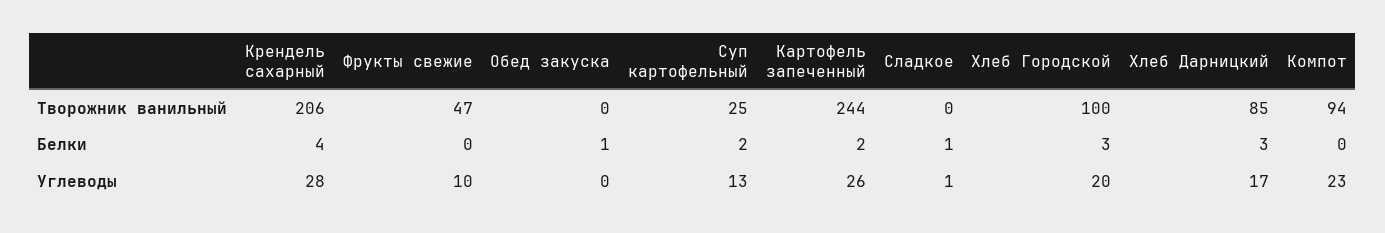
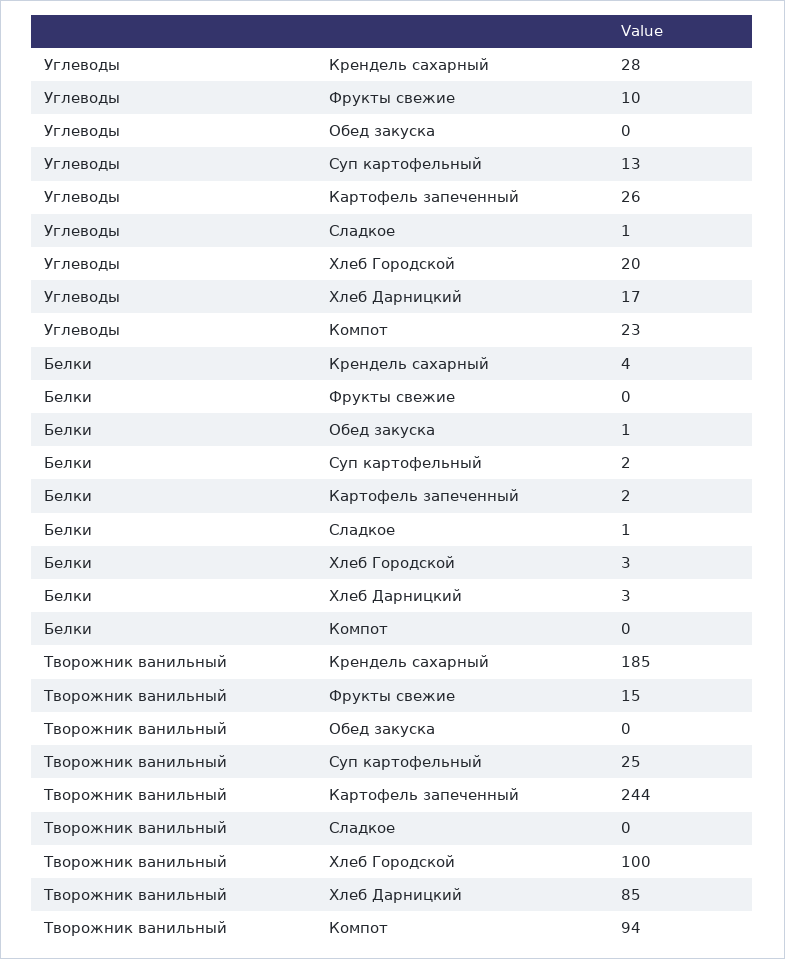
  {
    "Крендель сахарный": {
-     "Творожник ванильный": 206,
+     "Творожник ванильный": 185,
      "Белки": 4,
      "Углеводы": 28
    },
    "Фрукты свежие": {
-     "Творожник ванильный": 47,
+     "Творожник ванильный": 15,
      "Белки": 0,
      "Углеводы": 10
    },
    "Обед закуска": {
      "Творожник ванильный": 0,
      "Белки": 1,
      "Углеводы": 0
    },
    "Суп картофельный": {
      "Творожник ванильный": 25,
      "Белки": 2,
      "Углеводы": 13
    },
    "Картофель запеченный": {
      "Творожник ванильный": 244,
      "Белки": 2,
      "Углеводы": 26
    },
    "Сладкое": {
      "Творожник ванильный": 0,
      "Белки": 1,
      "Углеводы": 1
    },
    "Хлеб Городской": {
      "Творожник ванильный": 100,
      "Белки": 3,
      "Углеводы": 20
    },
    "Хлеб Дарницкий": {
      "Творожник ванильный": 85,
      "Белки": 3,
      "Углеводы": 17
    },
    "Компот": {
      "Творожник ванильный": 94,
      "Белки": 0,
      "Углеводы": 23
    }
  }

